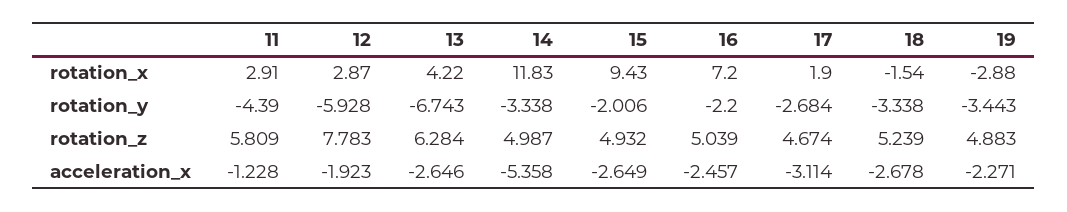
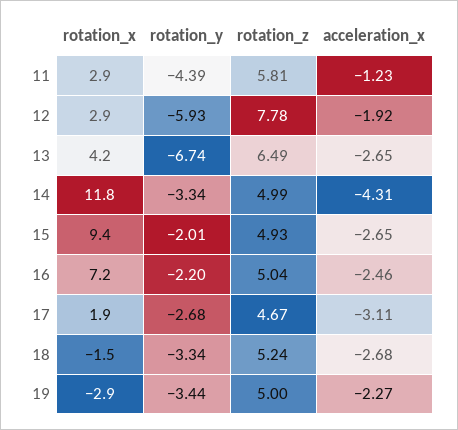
  {
    "11": {
      "rotation_x": 2.91,
      "rotation_y": -4.39,
      "rotation_z": 5.809,
      "acceleration_x": -1.228
    },
    "12": {
      "rotation_x": 2.87,
      "rotation_y": -5.928,
      "rotation_z": 7.783,
      "acceleration_x": -1.923
    },
    "13": {
      "rotation_x": 4.22,
      "rotation_y": -6.743,
-     "rotation_z": 6.284,
+     "rotation_z": 6.49,
      "acceleration_x": -2.646
    },
    "14": {
      "rotation_x": 11.83,
      "rotation_y": -3.338,
      "rotation_z": 4.987,
-     "acceleration_x": -5.358
+     "acceleration_x": -4.31
    },
    "15": {
      "rotation_x": 9.43,
      "rotation_y": -2.006,
      "rotation_z": 4.932,
      "acceleration_x": -2.649
    },
    "16": {
      "rotation_x": 7.2,
      "rotation_y": -2.2,
      "rotation_z": 5.039,
      "acceleration_x": -2.457
    },
    "17": {
      "rotation_x": 1.9,
      "rotation_y": -2.684,
      "rotation_z": 4.674,
      "acceleration_x": -3.114
    },
    "18": {
      "rotation_x": -1.54,
      "rotation_y": -3.338,
      "rotation_z": 5.239,
      "acceleration_x": -2.678
    },
    "19": {
      "rotation_x": -2.88,
      "rotation_y": -3.443,
-     "rotation_z": 4.883,
+     "rotation_z": 5,
      "acceleration_x": -2.271
    }
  }

